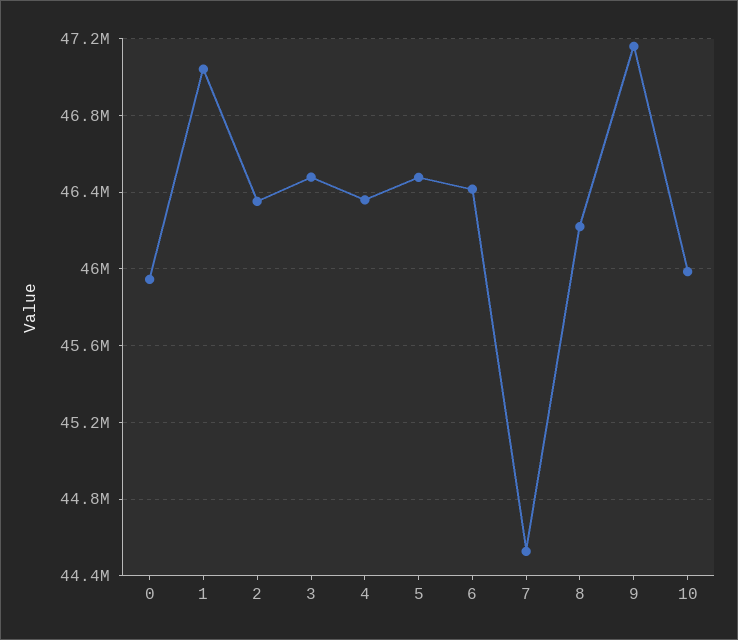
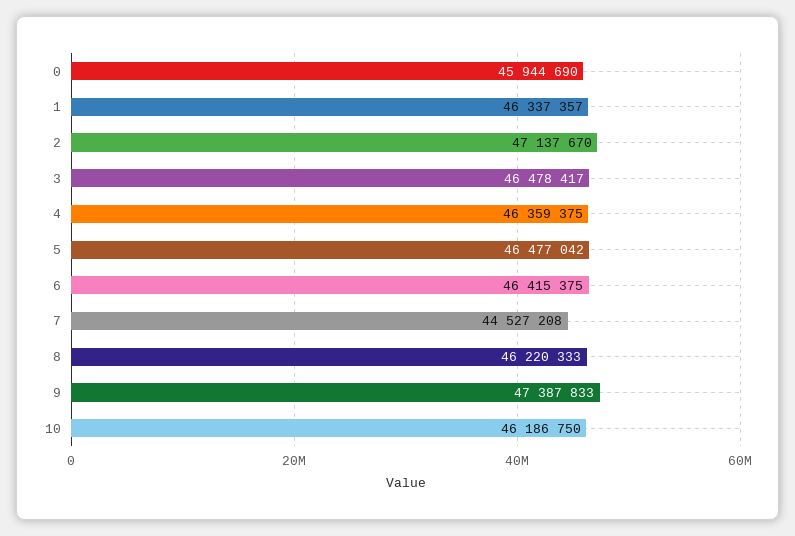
  {
    "0": 45944690,
-   "1": 47050000,
+   "1": 46337357,
-   "2": 46350000,
+   "2": 47137670,
    "3": 46478417,
    "4": 46359375,
    "5": 46477042,
    "6": 46415375,
    "7": 44527208,
    "8": 46220333,
-   "9": 47150000,
+   "9": 47387833,
-   "10": 46000000
+   "10": 46186750
  }

